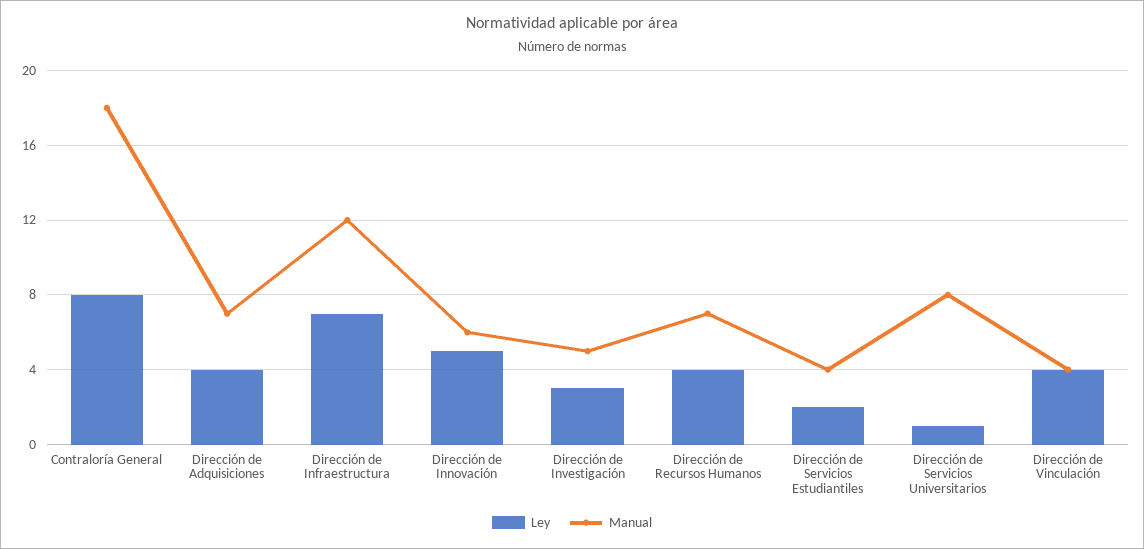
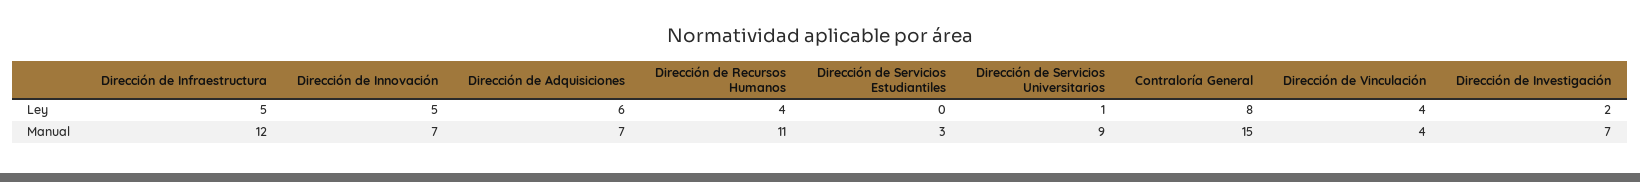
  {
    "Ley": {
      "Contraloría General": 8,
-     "Dirección de Adquisiciones": 4,
+     "Dirección de Adquisiciones": 6,
-     "Dirección de Infraestructura": 7,
+     "Dirección de Infraestructura": 5,
      "Dirección de Innovación": 5,
-     "Dirección de Investigación": 3,
+     "Dirección de Investigación": 2,
      "Dirección de Recursos Humanos": 4,
-     "Dirección de Servicios Estudiantiles": 2,
+     "Dirección de Servicios Estudiantiles": 0,
      "Dirección de Servicios Universitarios": 1,
      "Dirección de Vinculación": 4
    },
    "Manual": {
-     "Contraloría General": 18,
+     "Contraloría General": 15,
      "Dirección de Adquisiciones": 7,
      "Dirección de Infraestructura": 12,
-     "Dirección de Innovación": 6,
+     "Dirección de Innovación": 7,
-     "Dirección de Investigación": 5,
+     "Dirección de Investigación": 7,
-     "Dirección de Recursos Humanos": 7,
+     "Dirección de Recursos Humanos": 11,
-     "Dirección de Servicios Estudiantiles": 4,
+     "Dirección de Servicios Estudiantiles": 3,
-     "Dirección de Servicios Universitarios": 8,
+     "Dirección de Servicios Universitarios": 9,
      "Dirección de Vinculación": 4
    }
  }

